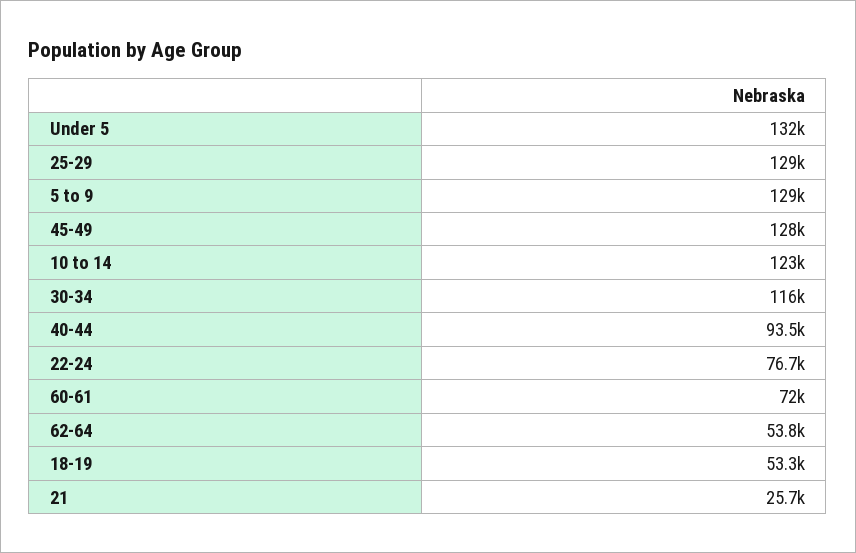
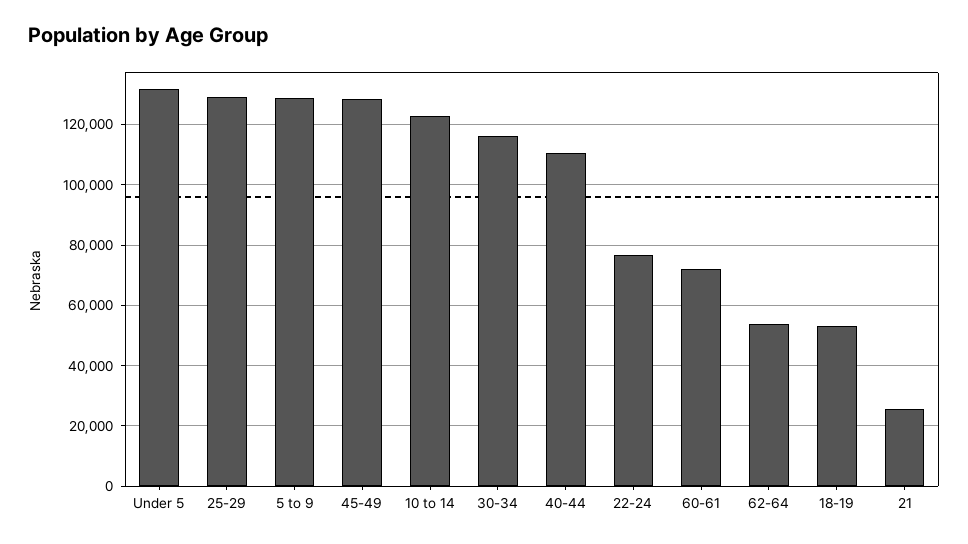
  {
    "Under 5": 132000,
    "25-29": 129000,
    "5 to 9": 129000,
    "45-49": 128000,
    "10 to 14": 123000,
    "30-34": 116000,
-   "40-44": 93500,
+   "40-44": 110000,
    "22-24": 76700,
    "60-61": 72000,
    "62-64": 53800,
    "18-19": 53300,
    "21": 25700
  }

